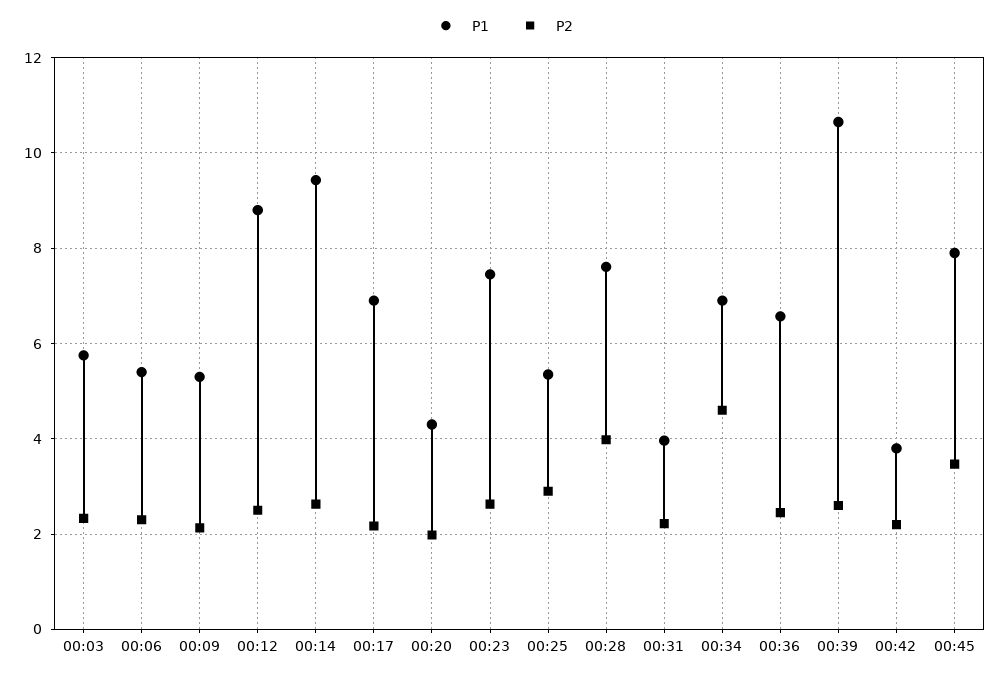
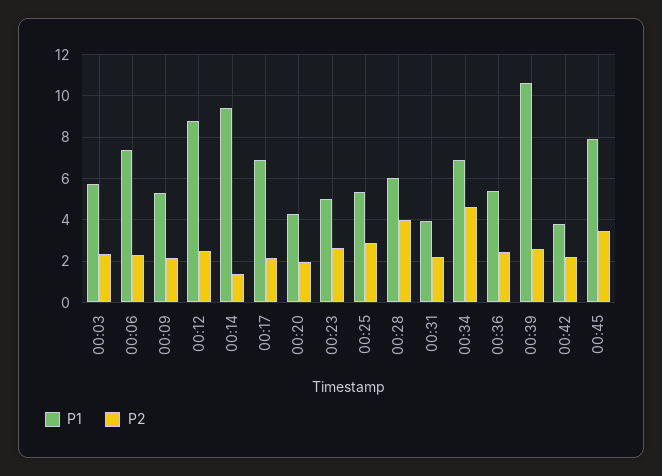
  {
    "P1": {
      "00:03": 5.8,
-     "00:06": 5.4,
+     "00:06": 7.5,
      "00:09": 5.4,
      "00:12": 8.8,
      "00:14": 9.4,
      "00:17": 7,
      "00:20": 4.4,
-     "00:23": 7.4,
+     "00:23": 5,
      "00:25": 5.4,
-     "00:28": 7.6,
+     "00:28": 6,
      "00:31": 4,
      "00:34": 7,
-     "00:36": 6.6,
+     "00:36": 5.5,
      "00:39": 10.6,
      "00:42": 3.8,
      "00:45": 8
    },
    "P2": {
      "00:03": 2.4,
      "00:06": 2.4,
      "00:09": 2.2,
      "00:12": 2.6,
-     "00:14": 2.6,
+     "00:14": 1.5,
      "00:17": 2.2,
      "00:20": 2,
      "00:23": 2.6,
      "00:25": 3,
      "00:28": 4,
      "00:31": 2.2,
      "00:34": 4.6,
      "00:36": 2.4,
      "00:39": 2.6,
      "00:42": 2.2,
      "00:45": 3.4
    }
  }

